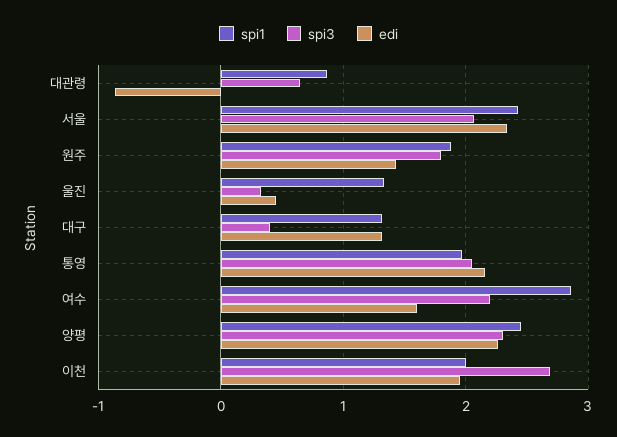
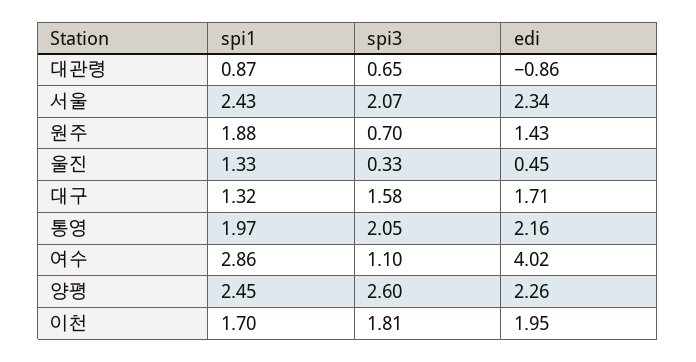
  {
    "spi1": {
      "대관령": 0.87,
      "서울": 2.43,
      "원주": 1.88,
      "울진": 1.33,
      "대구": 1.32,
      "통영": 1.97,
      "여수": 2.86,
      "양평": 2.45,
-     "이천": 2
+     "이천": 1.7
    },
    "spi3": {
      "대관령": 0.65,
      "서울": 2.07,
-     "원주": 1.8,
+     "원주": 0.7,
      "울진": 0.33,
-     "대구": 0.4,
+     "대구": 1.58,
      "통영": 2.05,
-     "여수": 2.2,
+     "여수": 1.1,
-     "양평": 2.3,
+     "양평": 2.6,
-     "이천": 2.7
+     "이천": 1.81
    },
    "edi": {
      "대관령": -0.86,
      "서울": 2.34,
      "원주": 1.43,
      "울진": 0.45,
-     "대구": 1.3,
+     "대구": 1.71,
      "통영": 2.16,
-     "여수": 1.6,
+     "여수": 4.02,
      "양평": 2.26,
      "이천": 1.95
    }
  }

